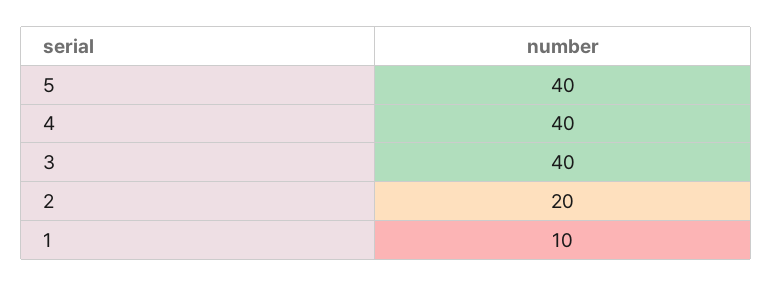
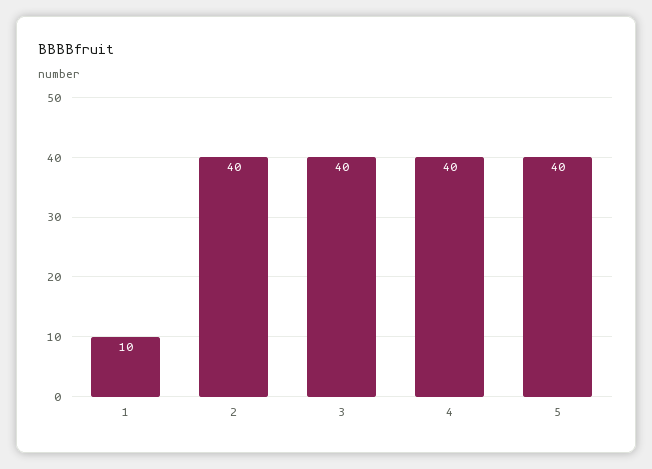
  {
    "5": 40,
    "4": 40,
    "3": 40,
-   "2": 20,
+   "2": 40,
    "1": 10
  }

